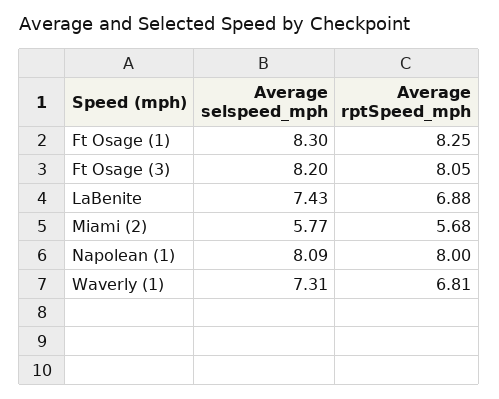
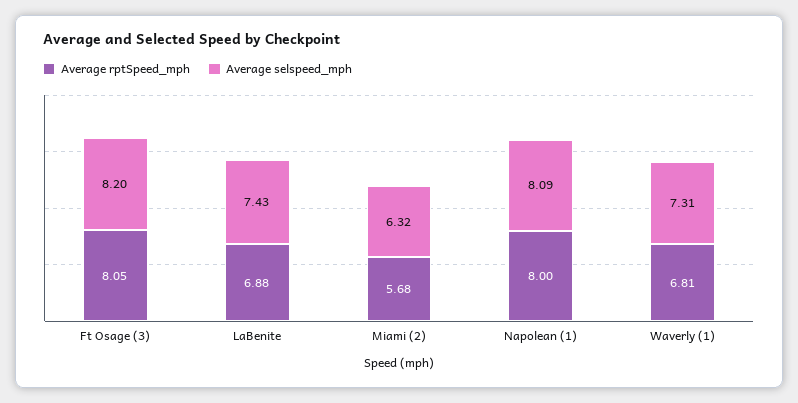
  {
    "Average selspeed_mph": {
-     "Ft Osage (1)": 8.3,
      "Ft Osage (3)": 8.2,
      "LaBenite": 7.43,
-     "Miami (2)": 5.77,
+     "Miami (2)": 6.32,
      "Napolean (1)": 8.09,
      "Waverly (1)": 7.31
    },
    "Average rptSpeed_mph": {
-     "Ft Osage (1)": 8.25,
      "Ft Osage (3)": 8.05,
      "LaBenite": 6.88,
      "Miami (2)": 5.68,
      "Napolean (1)": 8,
      "Waverly (1)": 6.81
    }
  }

